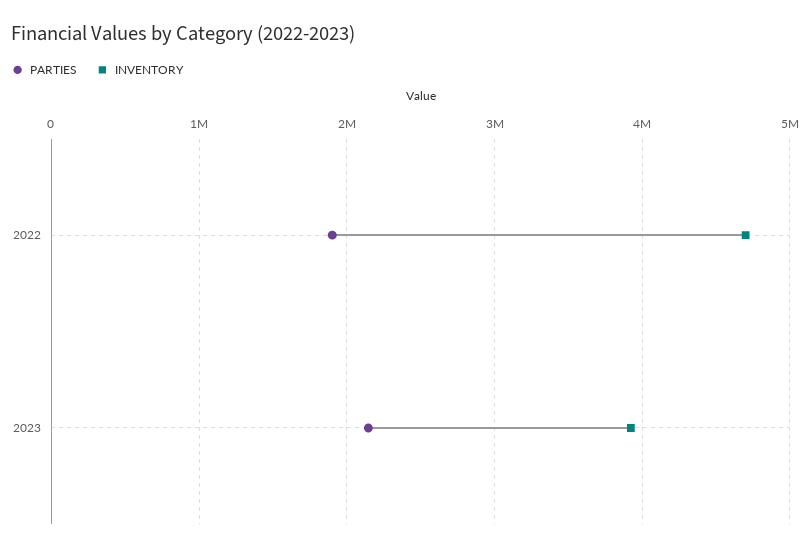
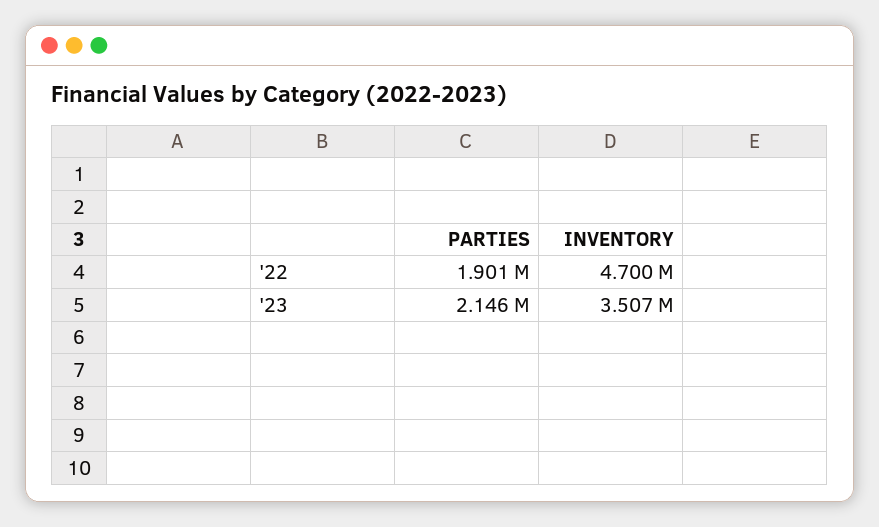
  {
    "PARTIES": {
      "2022": 1901000,
      "2023": 2146000
    },
    "INVENTORY": {
      "2022": 4700000,
-     "2023": 3900000
+     "2023": 3507000
    }
  }

